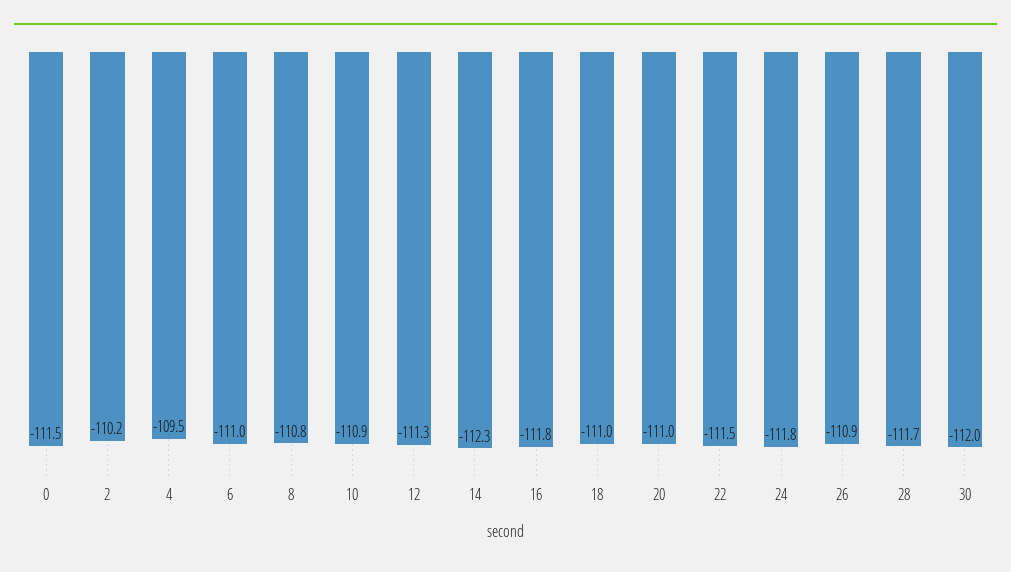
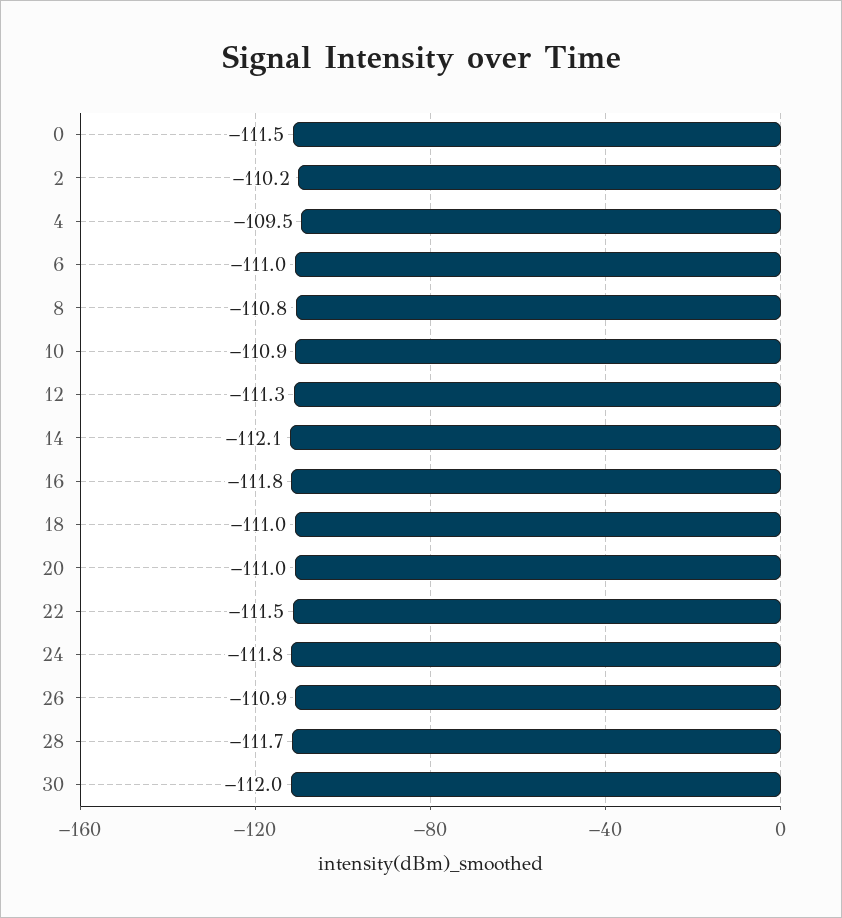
  {
    "0": -111.5,
    "2": -110.2,
    "4": -109.5,
    "6": -111,
    "8": -110.8,
    "10": -110.9,
    "12": -111.3,
-   "14": -112.3,
+   "14": -112.1,
    "16": -111.8,
    "18": -111,
    "20": -111,
    "22": -111.5,
    "24": -111.8,
    "26": -110.9,
    "28": -111.7,
    "30": -112
  }

